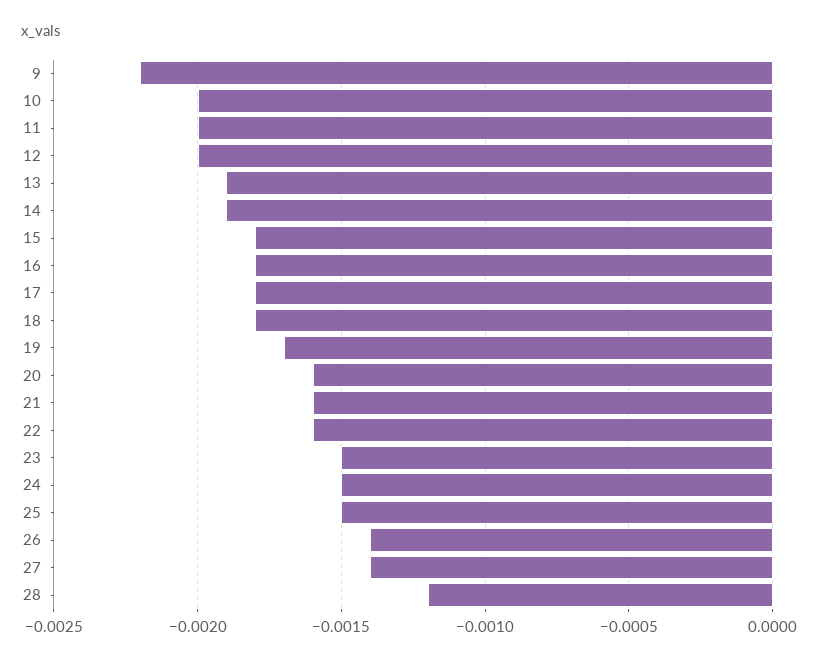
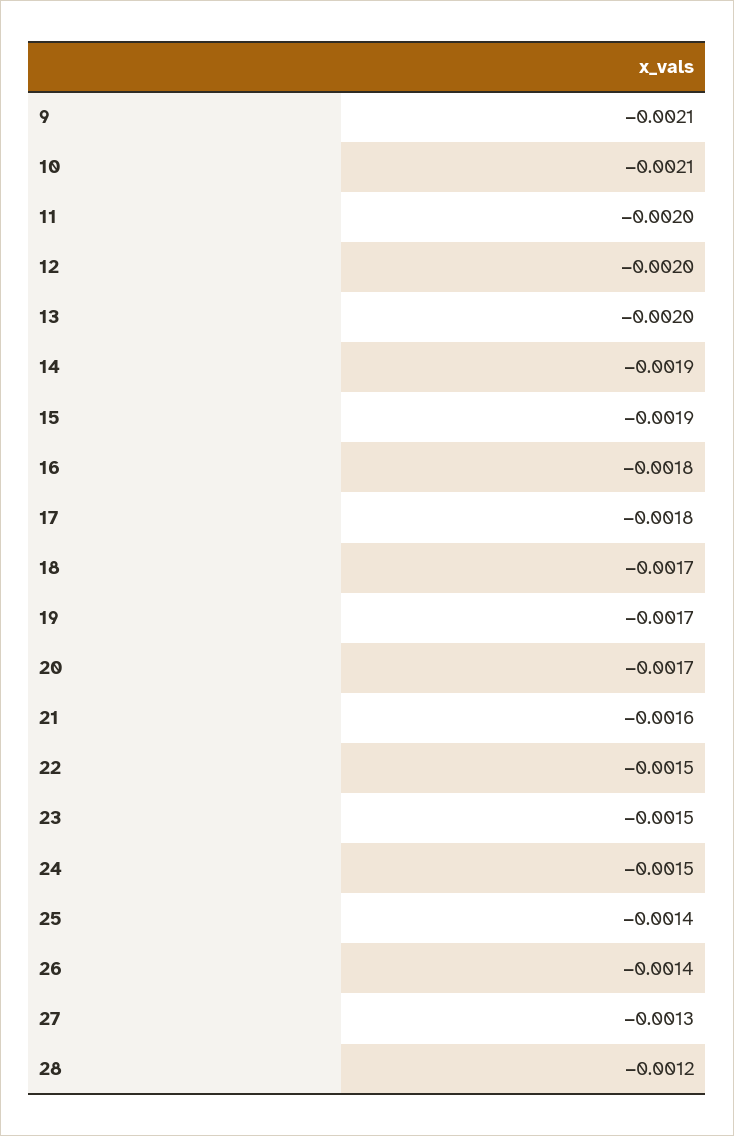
  {
-   "9": -0.0022,
+   "9": -0.0021,
-   "10": -0.002,
+   "10": -0.0021,
    "11": -0.002,
    "12": -0.002,
-   "13": -0.0019,
+   "13": -0.002,
    "14": -0.0019,
-   "15": -0.0018,
+   "15": -0.0019,
    "16": -0.0018,
    "17": -0.0018,
-   "18": -0.0018,
+   "18": -0.0017,
    "19": -0.0017,
-   "20": -0.0016,
+   "20": -0.0017,
    "21": -0.0016,
-   "22": -0.0016,
+   "22": -0.0015,
    "23": -0.0015,
    "24": -0.0015,
-   "25": -0.0015,
+   "25": -0.0014,
    "26": -0.0014,
-   "27": -0.0014,
+   "27": -0.0013,
    "28": -0.0012
  }

